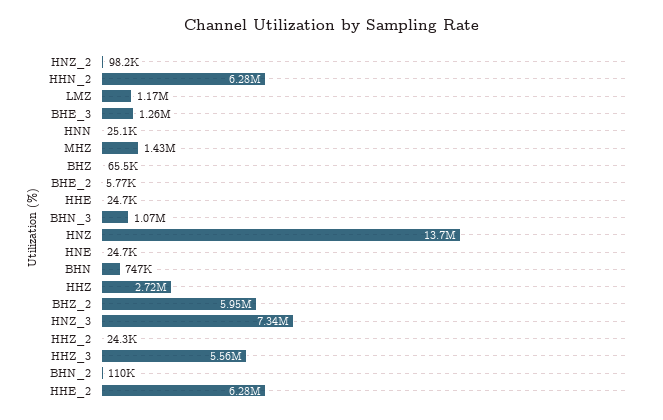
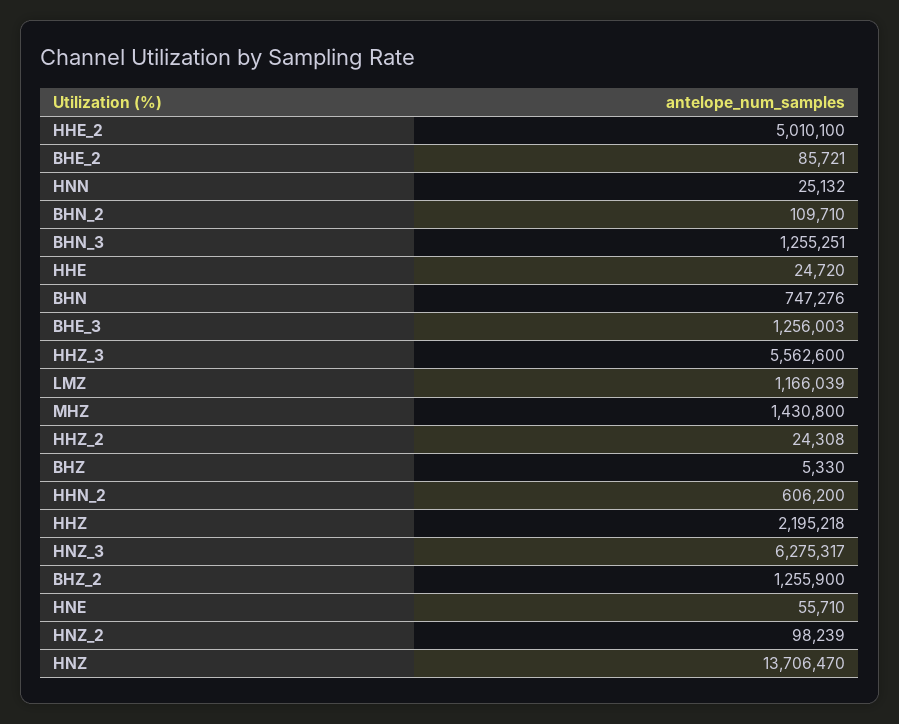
  {
    "HNZ_2": 98239,
-   "HHN_2": 6280000,
+   "HHN_2": 606200,
    "LMZ": 1166039,
    "BHE_3": 1256003,
    "HNN": 25132,
    "MHZ": 1430800,
-   "BHZ": 65500,
+   "BHZ": 5330,
-   "BHE_2": 5770,
+   "BHE_2": 85721,
    "HHE": 24720,
-   "BHN_3": 1070000,
+   "BHN_3": 1255251,
    "HNZ": 13706470,
-   "HNE": 24700,
+   "HNE": 55710,
    "BHN": 747276,
-   "HHZ": 2720000,
+   "HHZ": 2195218,
-   "BHZ_2": 5950000,
+   "BHZ_2": 1255900,
-   "HNZ_3": 7340000,
+   "HNZ_3": 6275317,
    "HHZ_2": 24308,
    "HHZ_3": 5562600,
    "BHN_2": 109710,
-   "HHE_2": 6280000
+   "HHE_2": 5010100
  }

